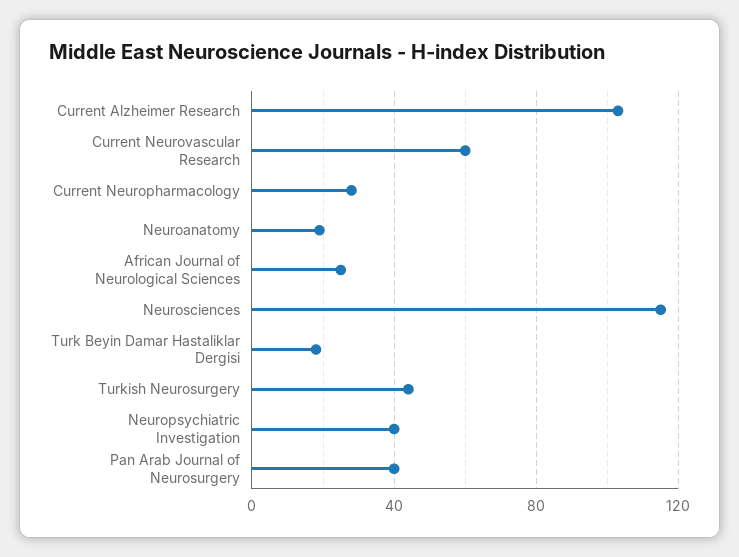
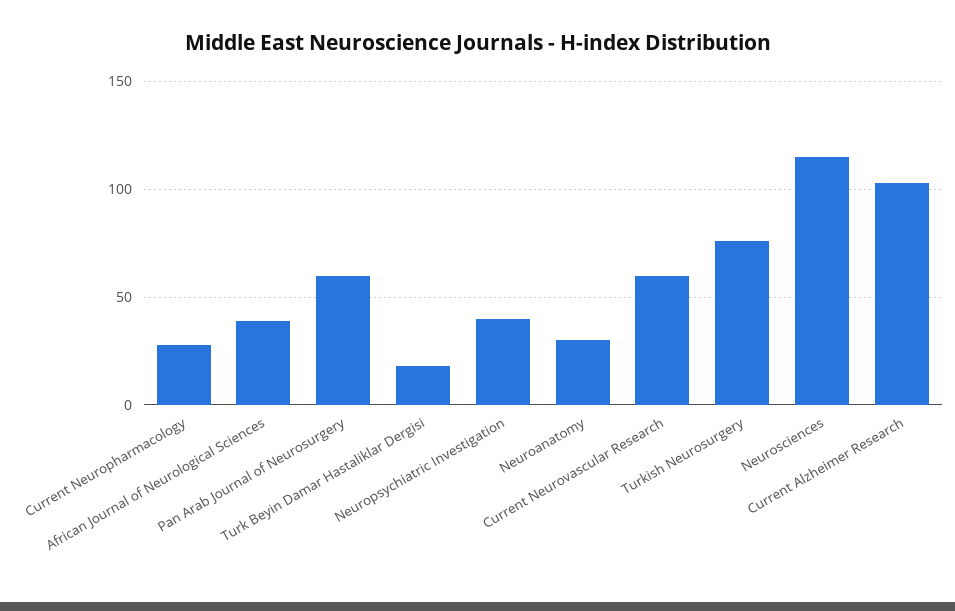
  {
    "Current Alzheimer Research": 105,
    "Current Neurovascular Research": 60,
    "Current Neuropharmacology": 30,
-   "Neuroanatomy": 20,
+   "Neuroanatomy": 30,
-   "African Journal of Neurological Sciences": 25,
+   "African Journal of Neurological Sciences": 40,
    "Neurosciences": 115,
    "Turk Beyin Damar Hastaliklar Dergisi": 20,
-   "Turkish Neurosurgery": 45,
+   "Turkish Neurosurgery": 75,
    "Neuropsychiatric Investigation": 40,
-   "Pan Arab Journal of Neurosurgery": 40
+   "Pan Arab Journal of Neurosurgery": 60
  }

